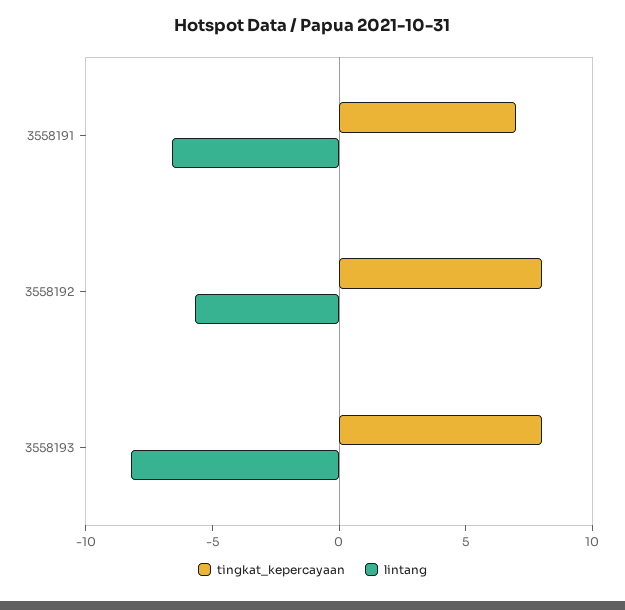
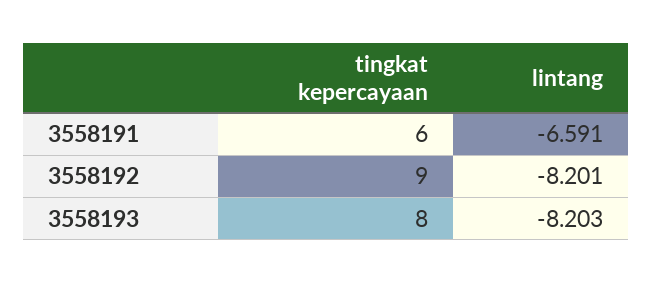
  {
    "tingkat_kepercayaan": {
-     "3558191": 7,
+     "3558191": 6,
-     "3558192": 8,
+     "3558192": 9,
      "3558193": 8
    },
    "lintang": {
      "3558191": -6.591,
-     "3558192": -6,
+     "3558192": -8.201,
      "3558193": -8.203
    }
  }

